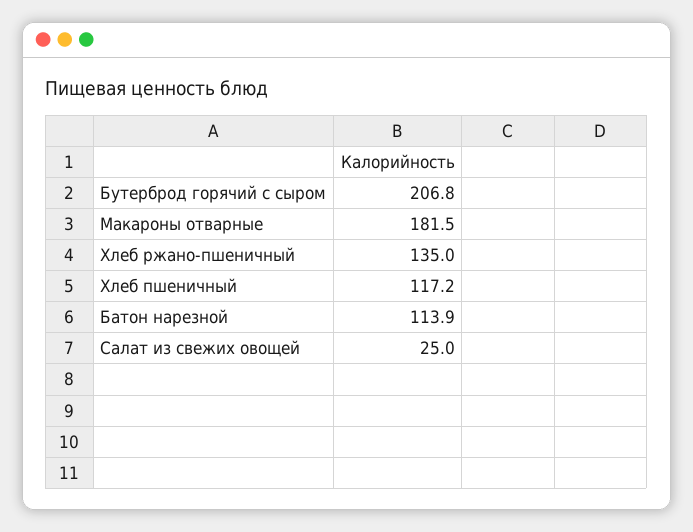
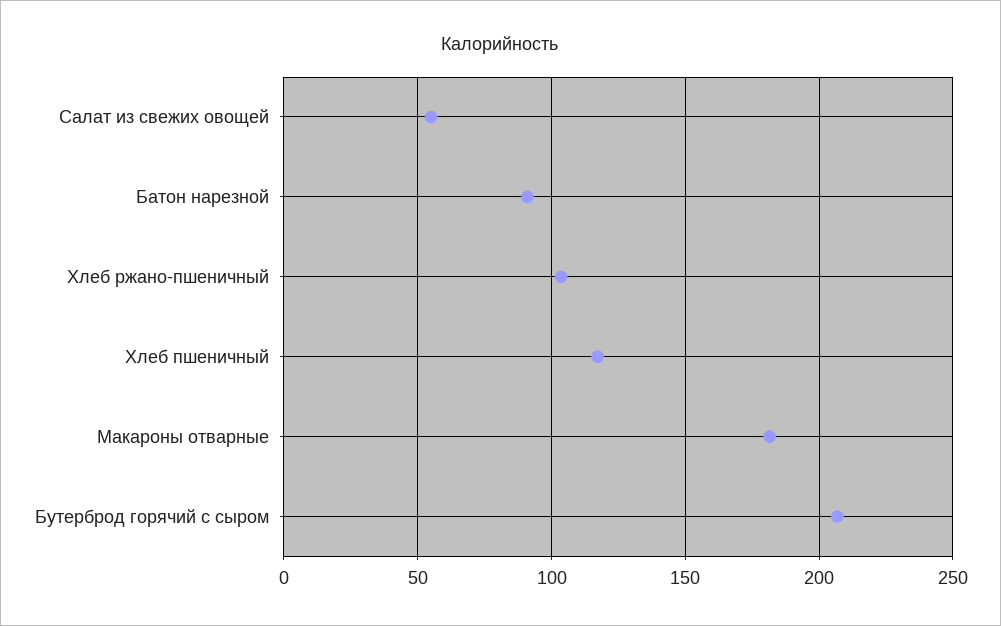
  {
    "Бутерброд горячий с сыром": 206.8,
    "Макароны отварные": 181.5,
-   "Хлеб ржано-пшеничный": 135,
+   "Хлеб ржано-пшеничный": 105,
    "Хлеб пшеничный": 117.2,
-   "Батон нарезной": 113.9,
+   "Батон нарезной": 90,
-   "Салат из свежих овощей": 25
+   "Салат из свежих овощей": 55
  }

